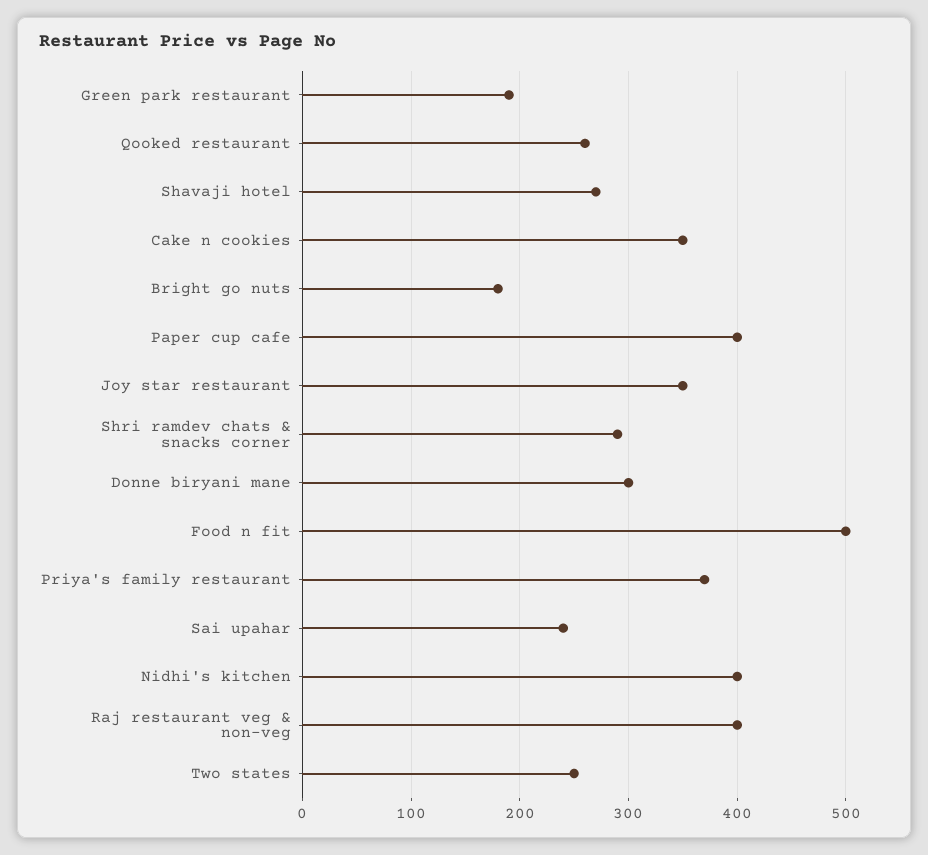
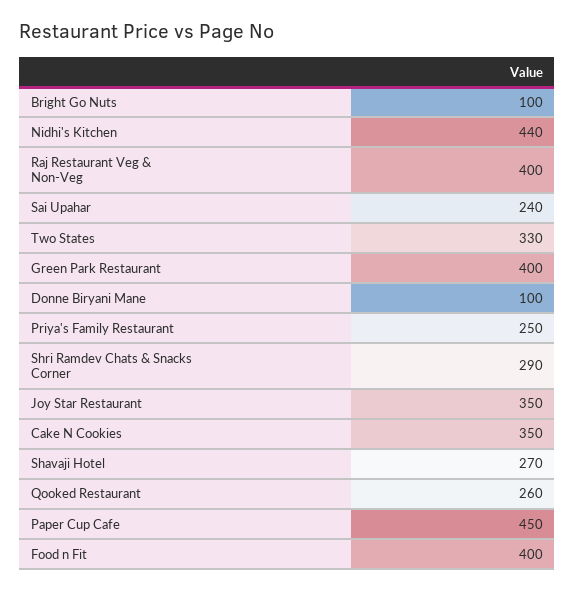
  {
-   "Green park restaurant": 190,
+   "Green park restaurant": 400,
    "Qooked restaurant": 260,
    "Shavaji hotel": 270,
    "Cake n cookies": 350,
-   "Bright go nuts": 180,
+   "Bright go nuts": 100,
-   "Paper cup cafe": 400,
+   "Paper cup cafe": 450,
    "Joy star restaurant": 350,
    "Shri ramdev chats & snacks corner": 290,
-   "Donne biryani mane": 300,
+   "Donne biryani mane": 100,
-   "Food n fit": 500,
+   "Food n fit": 400,
-   "Priya's family restaurant": 370,
+   "Priya's family restaurant": 250,
    "Sai upahar": 240,
-   "Nidhi's kitchen": 400,
+   "Nidhi's kitchen": 440,
    "Raj restaurant veg & non-veg": 400,
-   "Two states": 250
+   "Two states": 330
  }

